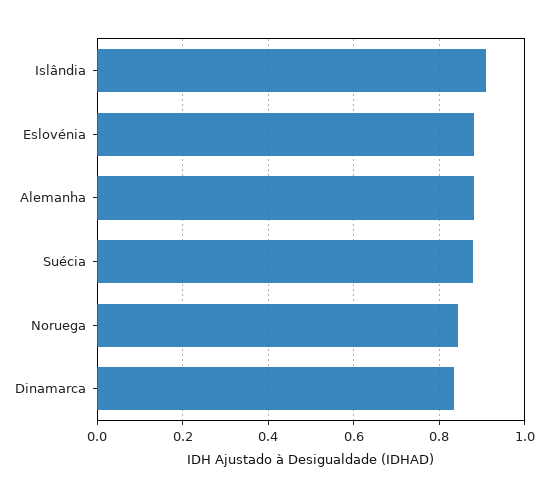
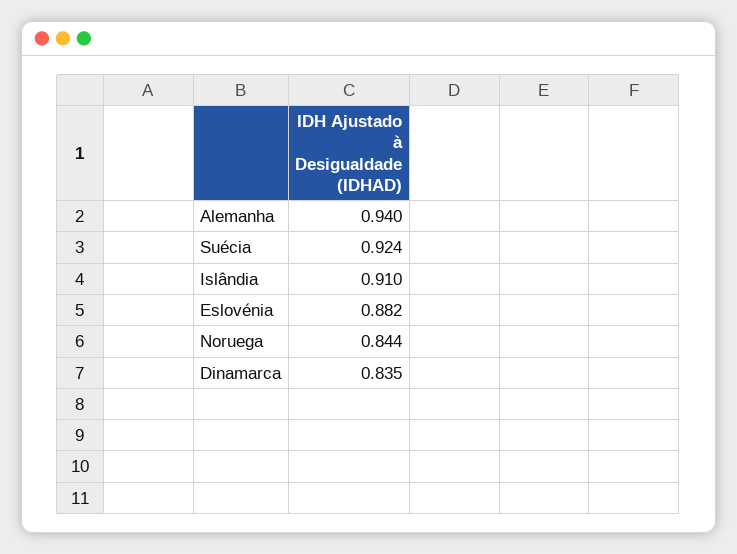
  {
    "Islândia": 0.91,
    "Eslovénia": 0.882,
-   "Alemanha": 0.88,
+   "Alemanha": 0.94,
-   "Suécia": 0.88,
+   "Suécia": 0.924,
    "Noruega": 0.844,
    "Dinamarca": 0.835
  }

